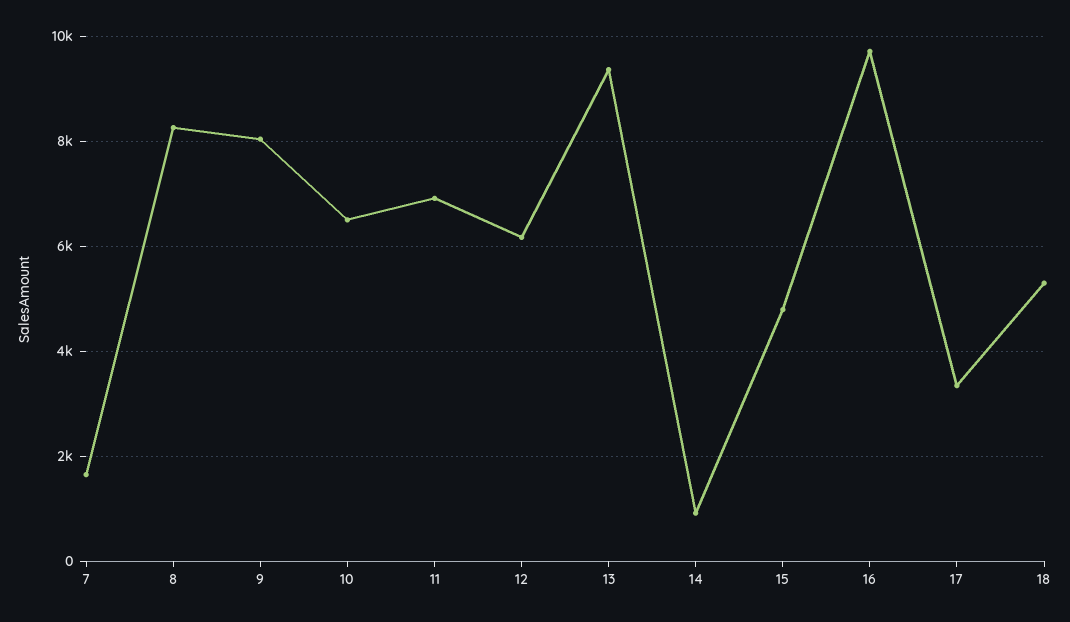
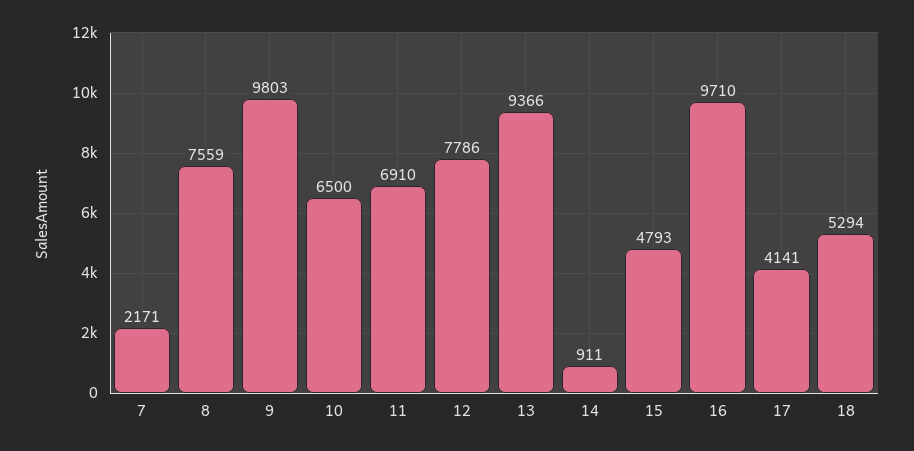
  {
-   "7": 1600,
+   "7": 2171,
-   "8": 8200,
+   "8": 7559,
-   "9": 8000,
+   "9": 9803,
    "10": 6500,
    "11": 6910,
-   "12": 6200,
+   "12": 7786,
    "13": 9366,
    "14": 911,
    "15": 4793,
    "16": 9710,
-   "17": 3400,
+   "17": 4141,
    "18": 5294
  }

